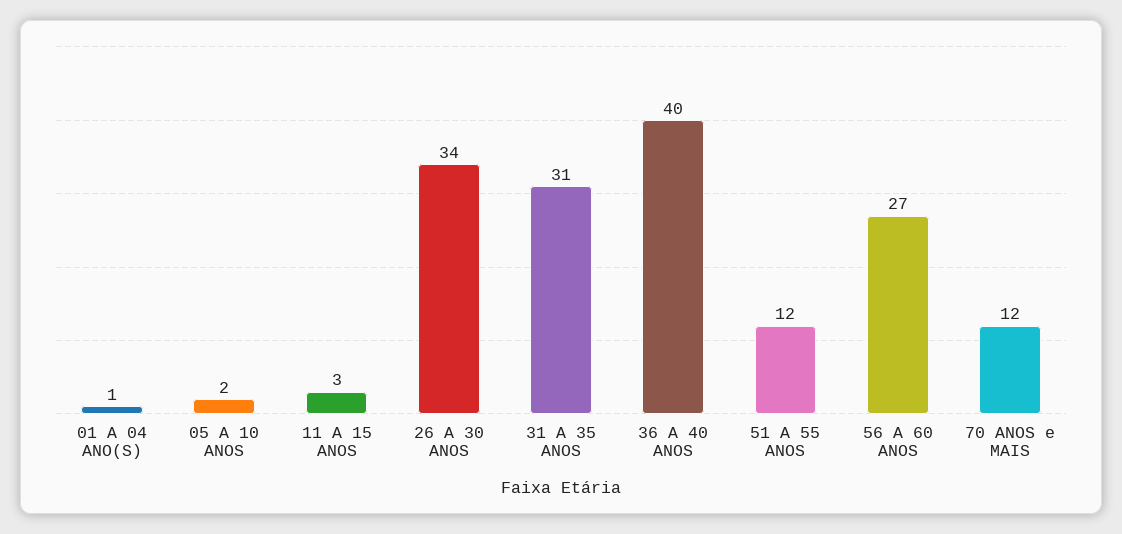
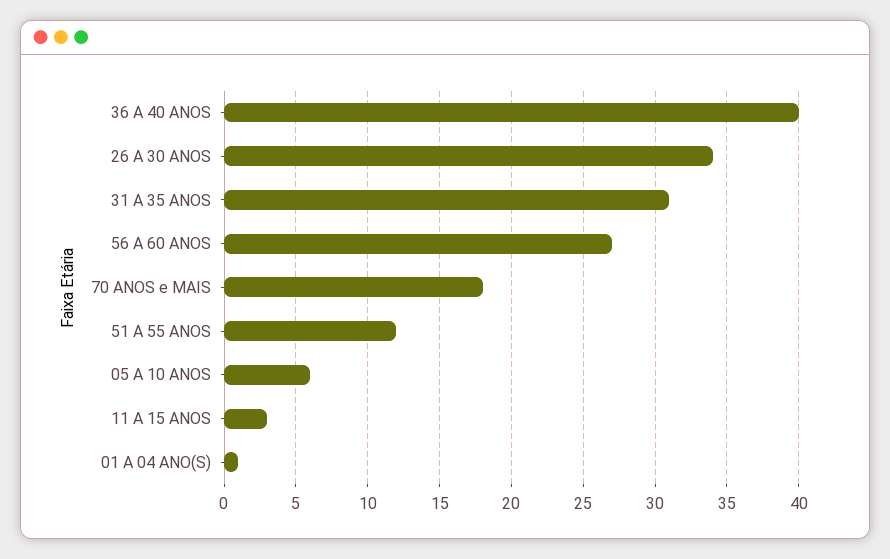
  {
    "01 A 04 ANO(S)": 1,
-   "05 A 10 ANOS": 2,
+   "05 A 10 ANOS": 6,
    "11 A 15 ANOS": 3,
    "26 A 30 ANOS": 34,
    "31 A 35 ANOS": 31,
    "36 A 40 ANOS": 40,
    "51 A 55 ANOS": 12,
    "56 A 60 ANOS": 27,
-   "70 ANOS e MAIS": 12
+   "70 ANOS e MAIS": 18
  }

